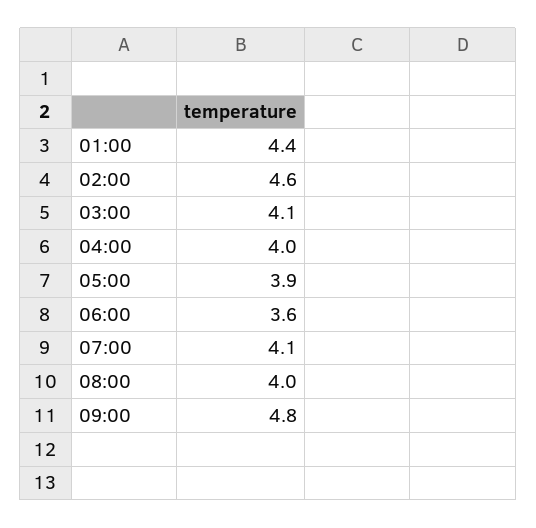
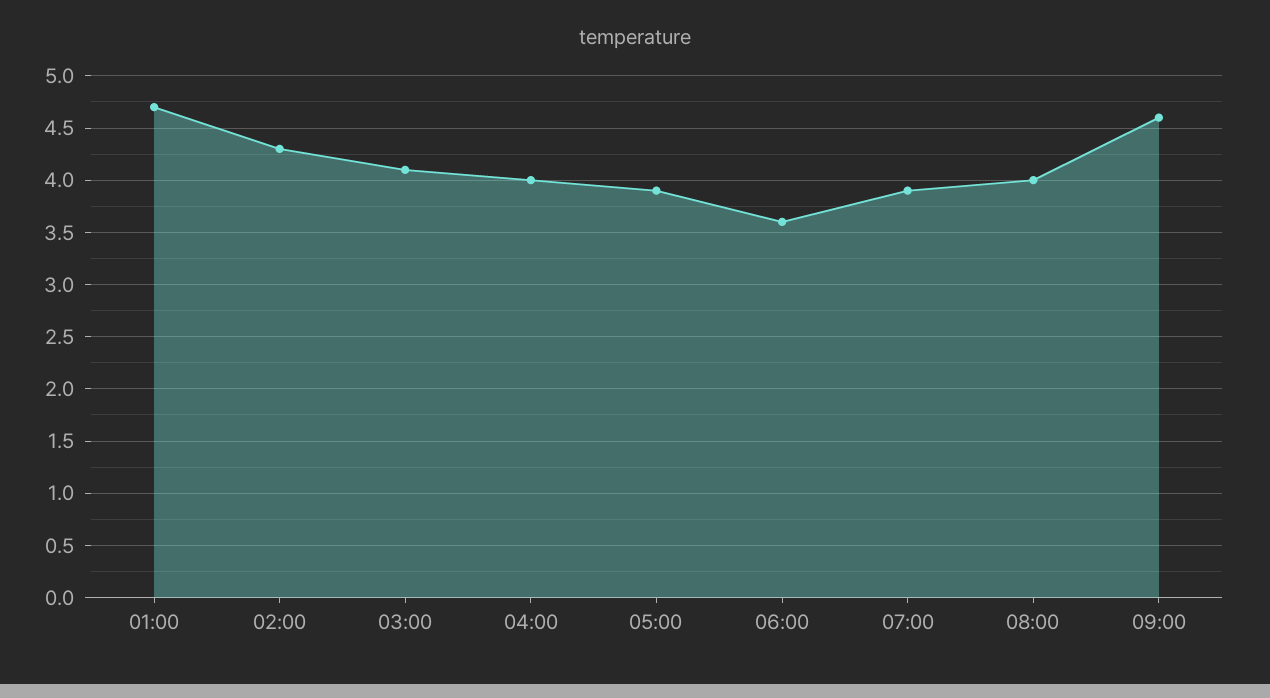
  {
-   "01:00": 4.4,
+   "01:00": 4.7,
-   "02:00": 4.6,
+   "02:00": 4.3,
    "03:00": 4.1,
    "04:00": 4,
    "05:00": 3.9,
    "06:00": 3.6,
-   "07:00": 4.1,
+   "07:00": 3.9,
    "08:00": 4,
-   "09:00": 4.8
+   "09:00": 4.6
  }

